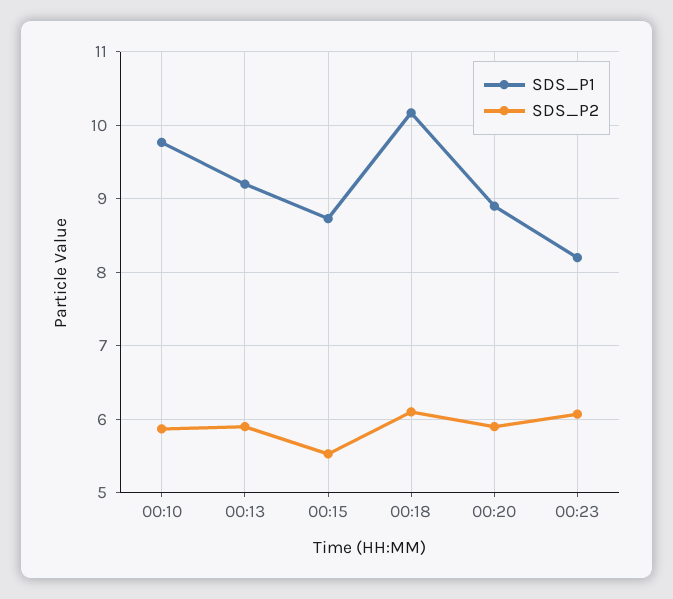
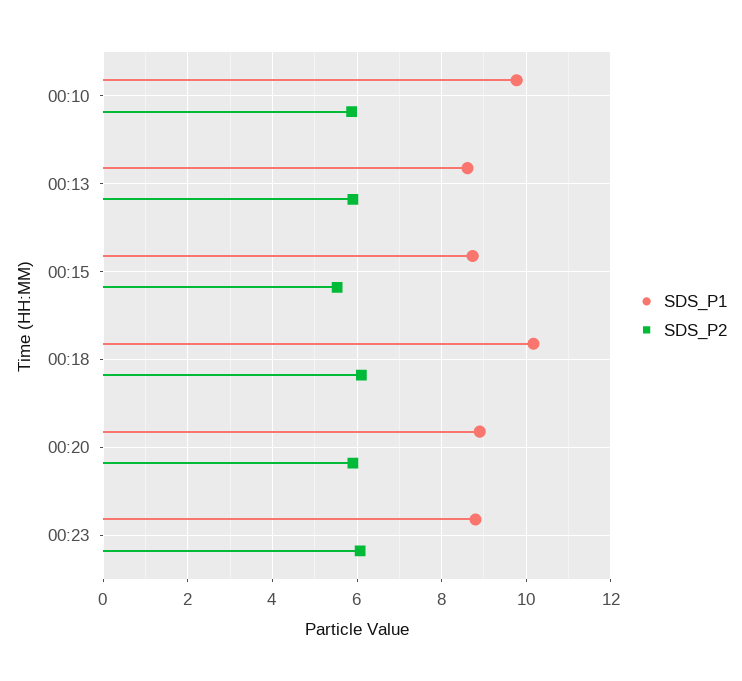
  {
    "SDS_P1": {
      "00:10": 9.8,
-     "00:13": 9.2,
+     "00:13": 8.6,
      "00:15": 8.7,
      "00:18": 10.2,
      "00:20": 8.9,
-     "00:23": 8.2
+     "00:23": 8.8
    },
    "SDS_P2": {
      "00:10": 5.9,
      "00:13": 5.9,
      "00:15": 5.5,
      "00:18": 6.1,
      "00:20": 5.9,
      "00:23": 6.1
    }
  }

